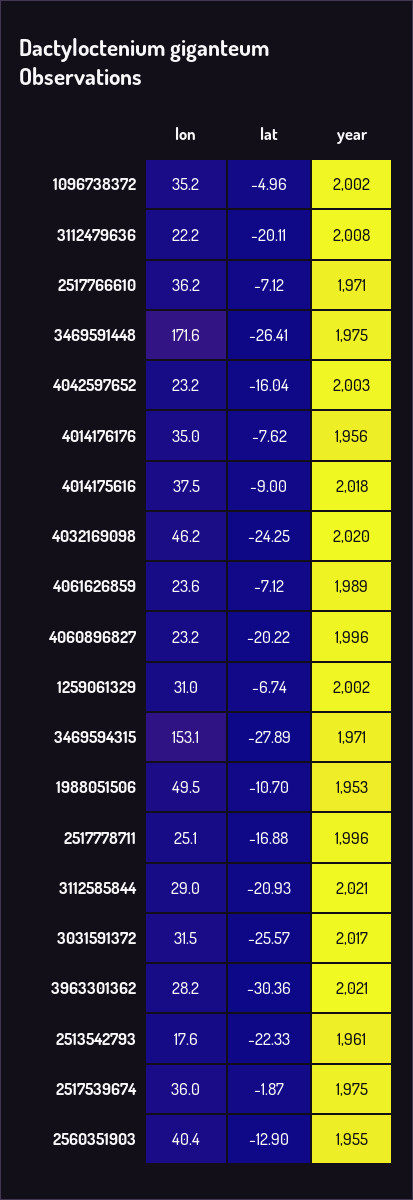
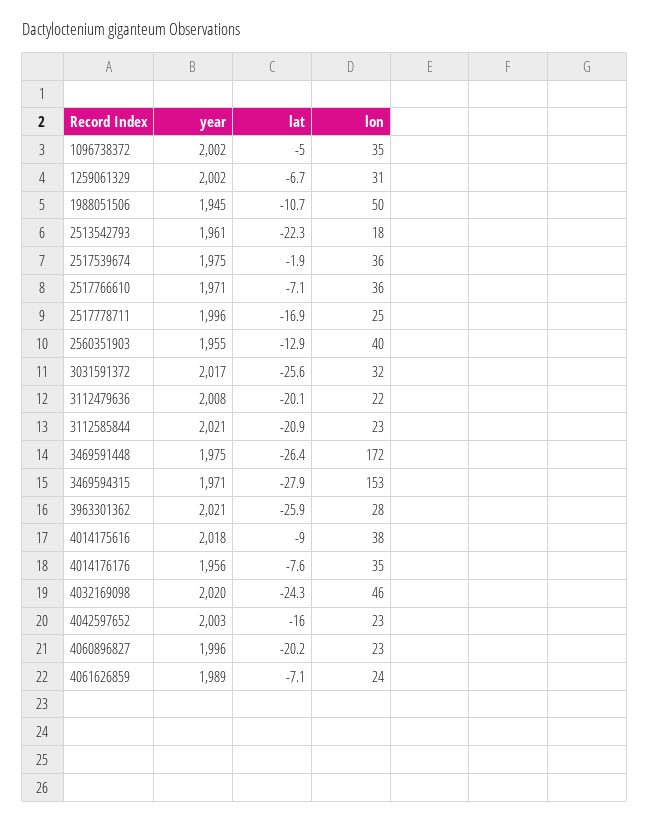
  {
    "lon": {
      "1096738372": 35.2,
      "3112479636": 22.2,
      "2517766610": 36.2,
      "3469591448": 171.6,
      "4042597652": 23.2,
      "4014176176": 35,
      "4014175616": 37.5,
      "4032169098": 46.2,
      "4061626859": 23.6,
      "4060896827": 23.2,
      "1259061329": 31,
      "3469594315": 153.1,
      "1988051506": 49.5,
      "2517778711": 25.1,
-     "3112585844": 29,
+     "3112585844": 23,
      "3031591372": 31.5,
      "3963301362": 28.2,
      "2513542793": 17.6,
      "2517539674": 36,
      "2560351903": 40.4
    },
    "lat": {
      "1096738372": -4.96,
      "3112479636": -20.11,
      "2517766610": -7.12,
      "3469591448": -26.41,
      "4042597652": -16.04,
      "4014176176": -7.62,
      "4014175616": -9,
      "4032169098": -24.25,
      "4061626859": -7.12,
      "4060896827": -20.22,
      "1259061329": -6.74,
      "3469594315": -27.89,
      "1988051506": -10.7,
      "2517778711": -16.88,
      "3112585844": -20.93,
      "3031591372": -25.57,
-     "3963301362": -30.36,
+     "3963301362": -25.9,
      "2513542793": -22.33,
      "2517539674": -1.87,
      "2560351903": -12.9
    },
    "year": {
      "1096738372": 2002,
      "3112479636": 2008,
      "2517766610": 1971,
      "3469591448": 1975,
      "4042597652": 2003,
      "4014176176": 1956,
      "4014175616": 2018,
      "4032169098": 2020,
      "4061626859": 1989,
      "4060896827": 1996,
      "1259061329": 2002,
      "3469594315": 1971,
-     "1988051506": 1953,
+     "1988051506": 1945,
      "2517778711": 1996,
      "3112585844": 2021,
      "3031591372": 2017,
      "3963301362": 2021,
      "2513542793": 1961,
      "2517539674": 1975,
      "2560351903": 1955
    }
  }

